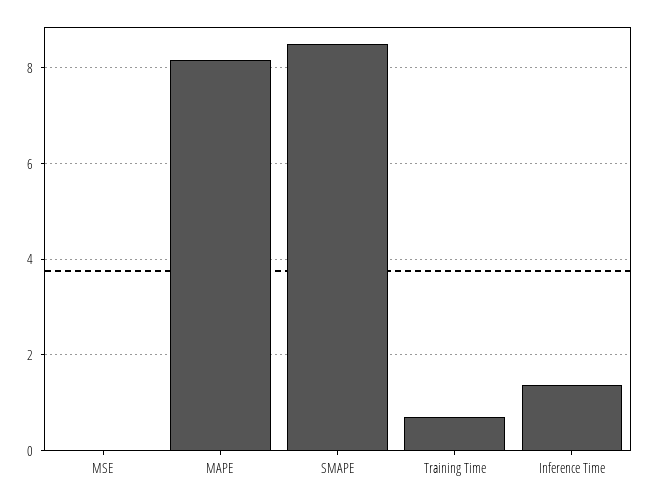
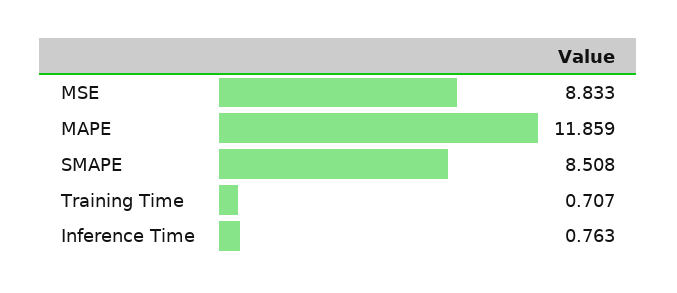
  {
-   "MSE": 0,
+   "MSE": 8.833,
-   "MAPE": 8.2,
+   "MAPE": 11.859,
    "SMAPE": 8.508,
    "Training Time": 0.707,
-   "Inference Time": 1.4
+   "Inference Time": 0.763
  }

